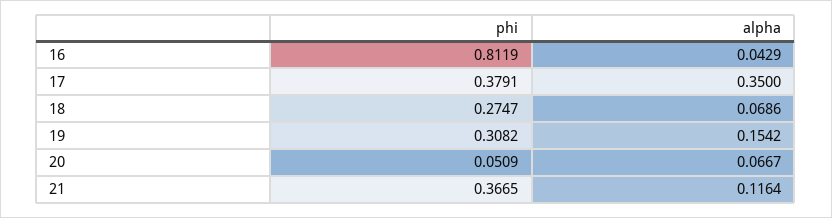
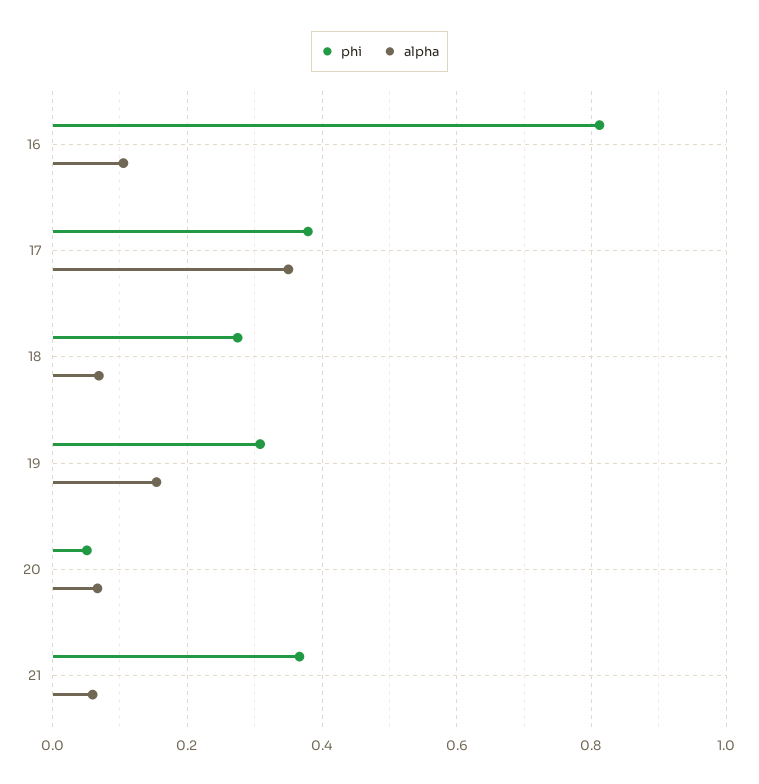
  {
    "phi": {
      "16": 0.8119,
      "17": 0.3791,
      "18": 0.2747,
      "19": 0.3082,
      "20": 0.0509,
      "21": 0.3665
    },
    "alpha": {
-     "16": 0.0429,
+     "16": 0.1,
      "17": 0.35,
      "18": 0.0686,
      "19": 0.1542,
      "20": 0.0667,
-     "21": 0.1164
+     "21": 0.06
    }
  }

